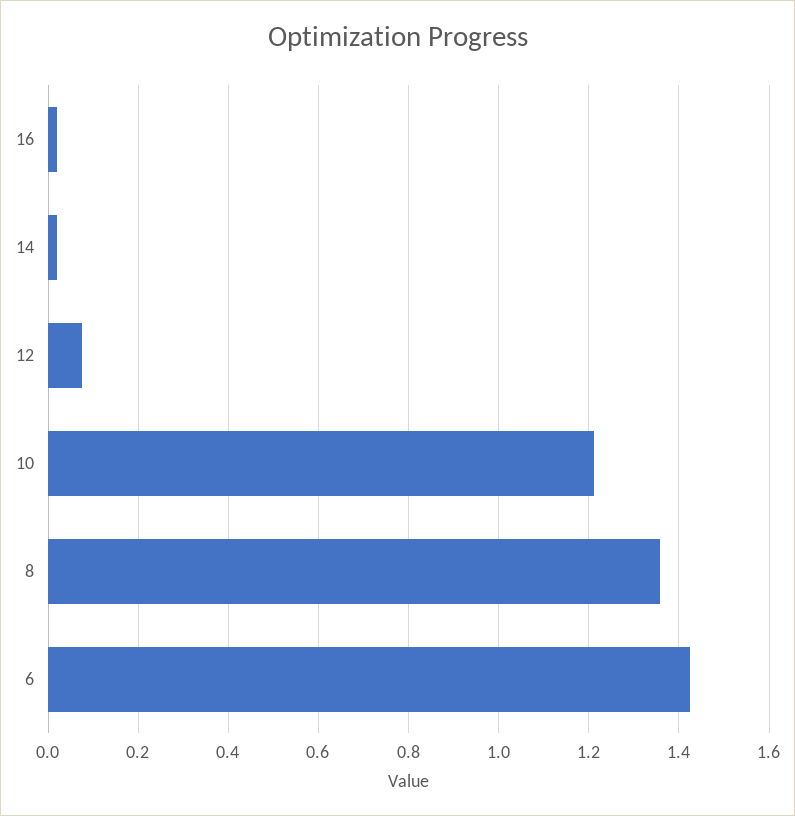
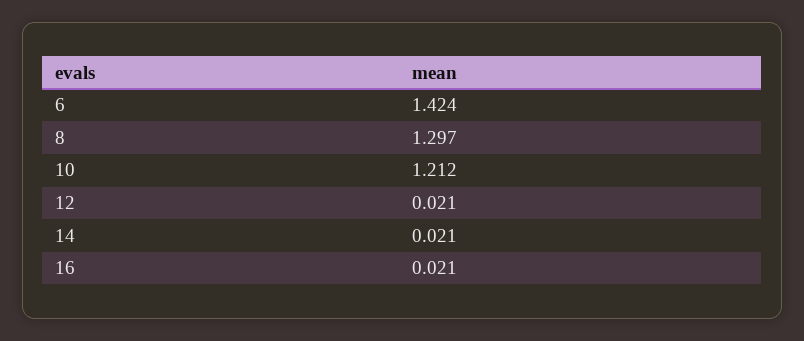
  {
    "16": 0.021,
    "14": 0.021,
-   "12": 0.08,
+   "12": 0.021,
    "10": 1.212,
-   "8": 1.36,
+   "8": 1.297,
    "6": 1.424
  }

